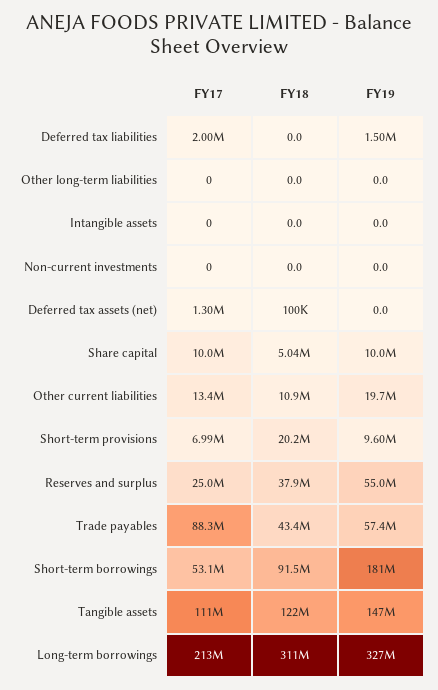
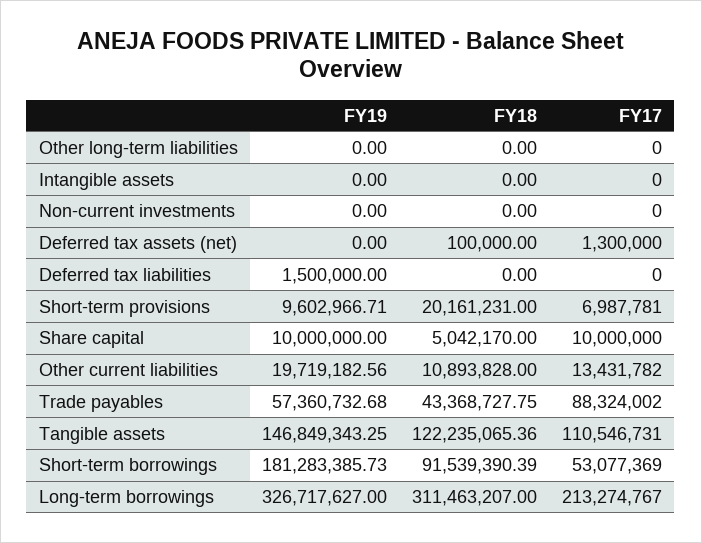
  {
    "FY17": {
-     "Deferred tax liabilities": 2000000,
+     "Deferred tax liabilities": 0,
      "Other long-term liabilities": 0,
      "Intangible assets": 0,
      "Non-current investments": 0,
      "Deferred tax assets (net)": 1300000,
      "Share capital": 10000000,
      "Other current liabilities": 13431782,
      "Short-term provisions": 6987781,
-     "Reserves and surplus": 25000000,
      "Trade payables": 88324002,
      "Short-term borrowings": 53077369,
      "Tangible assets": 110546731,
      "Long-term borrowings": 213274767
    },
    "FY18": {
      "Deferred tax liabilities": 0,
      "Other long-term liabilities": 0,
      "Intangible assets": 0,
      "Non-current investments": 0,
      "Deferred tax assets (net)": 100000,
      "Share capital": 5042170,
      "Other current liabilities": 10893828,
      "Short-term provisions": 20161231,
-     "Reserves and surplus": 37900000,
      "Trade payables": 43368727.75,
      "Short-term borrowings": 91539390.39,
      "Tangible assets": 122235065.36,
      "Long-term borrowings": 311463207
    },
    "FY19": {
      "Deferred tax liabilities": 1500000,
      "Other long-term liabilities": 0,
      "Intangible assets": 0,
      "Non-current investments": 0,
      "Deferred tax assets (net)": 0,
      "Share capital": 10000000,
      "Other current liabilities": 19719182.56,
      "Short-term provisions": 9602966.71,
-     "Reserves and surplus": 55000000,
      "Trade payables": 57360732.68,
      "Short-term borrowings": 181283385.73,
      "Tangible assets": 146849343.25,
      "Long-term borrowings": 326717627
    }
  }

